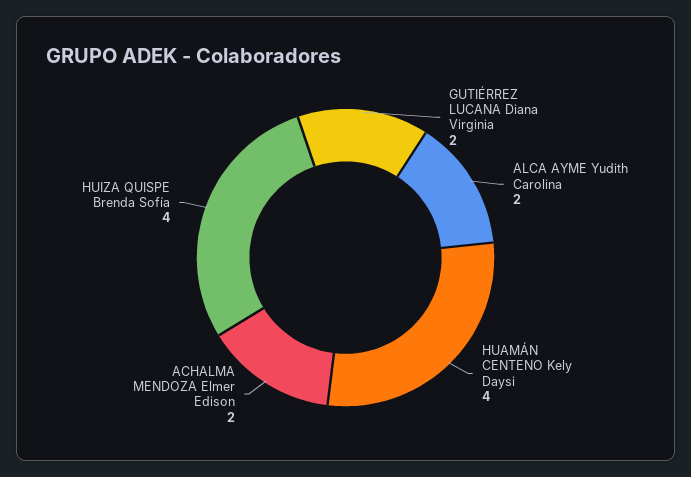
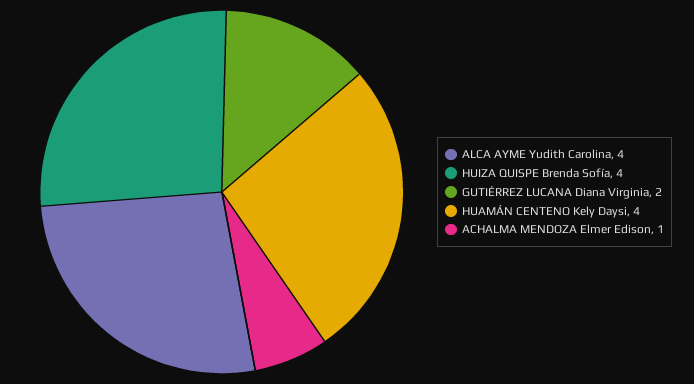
  {
    "GUTIÉRREZ LUCANA Diana Virginia": 2,
-   "ALCA AYME Yudith Carolina": 2,
+   "ALCA AYME Yudith Carolina": 4,
    "HUAMÁN CENTENO Kely Daysi": 4,
-   "ACHALMA MENDOZA Elmer Edison": 2,
+   "ACHALMA MENDOZA Elmer Edison": 1,
    "HUIZA QUISPE Brenda Sofía": 4
  }

